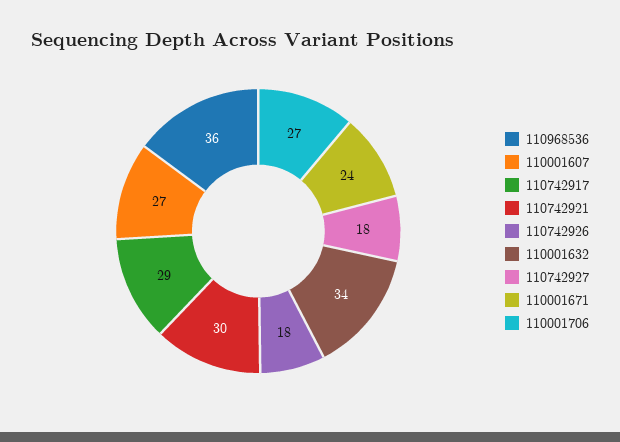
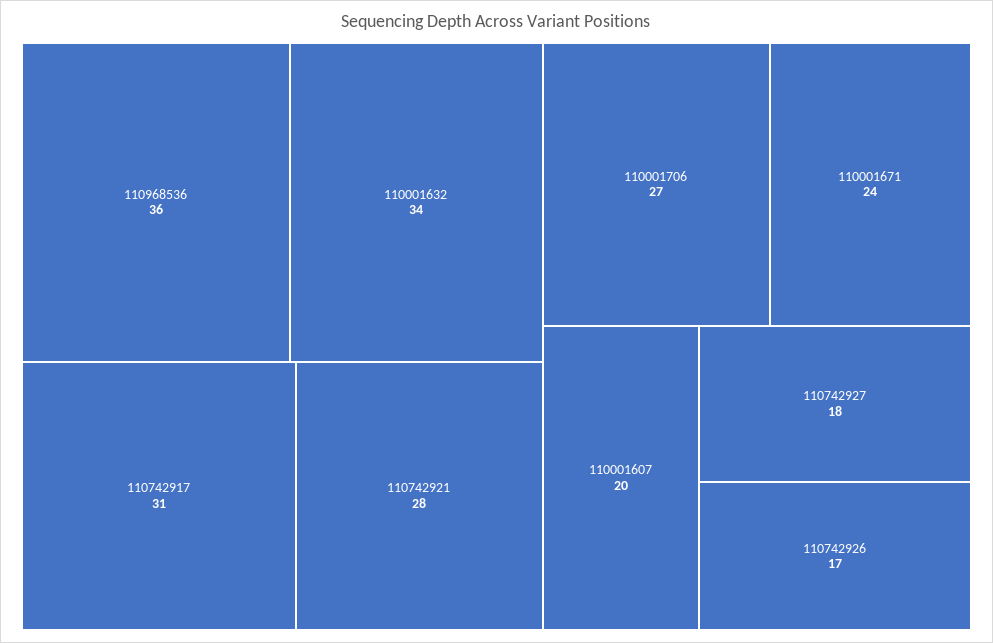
  {
    "110968536": 36,
-   "110001607": 27,
+   "110001607": 20,
-   "110742917": 29,
+   "110742917": 31,
-   "110742921": 30,
+   "110742921": 28,
-   "110742926": 18,
+   "110742926": 17,
    "110001632": 34,
    "110742927": 18,
    "110001671": 24,
    "110001706": 27
  }

